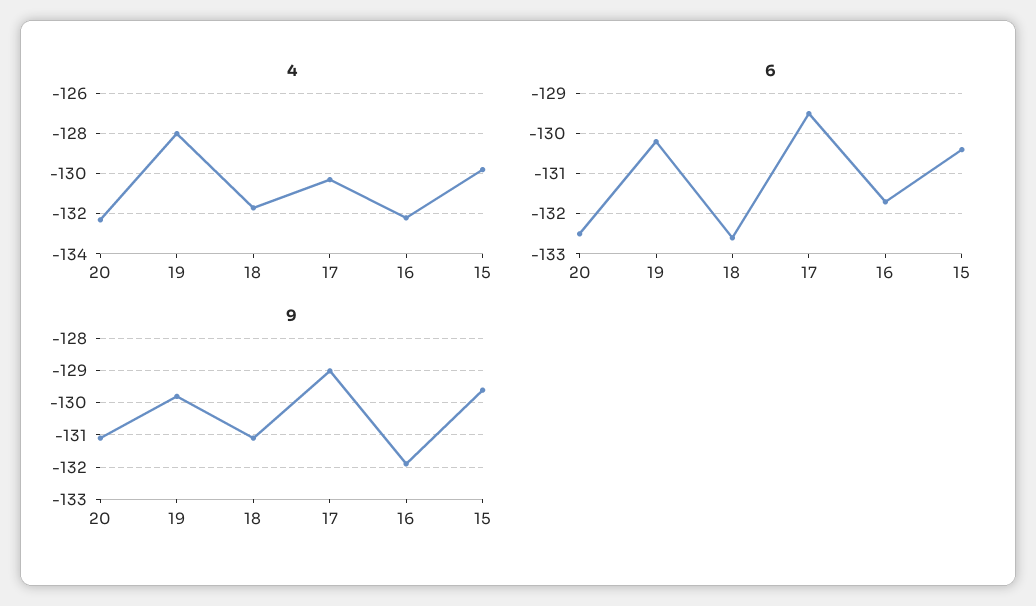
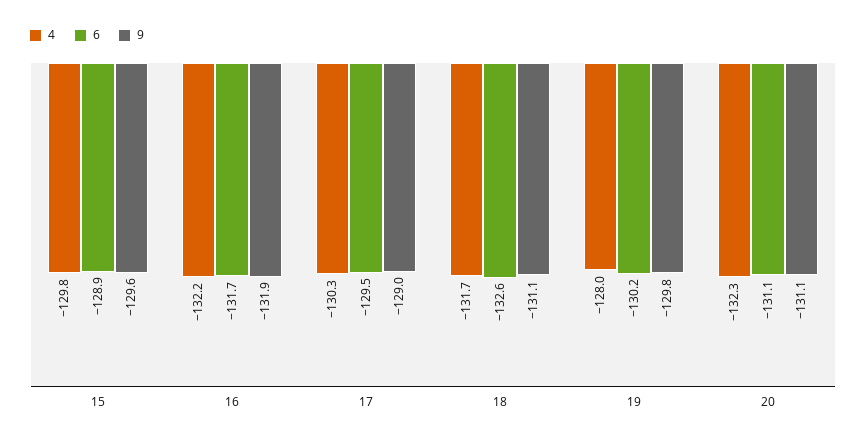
  {
    "4": {
      "20": -132.3,
      "19": -128,
      "18": -131.7,
      "17": -130.3,
      "16": -132.2,
      "15": -129.8
    },
    "6": {
-     "20": -132.5,
+     "20": -131.1,
      "19": -130.2,
      "18": -132.6,
      "17": -129.5,
      "16": -131.7,
-     "15": -130.5
+     "15": -128.9
    },
    "9": {
      "20": -131.1,
      "19": -129.8,
      "18": -131.1,
      "17": -129,
      "16": -131.9,
      "15": -129.6
    }
  }

